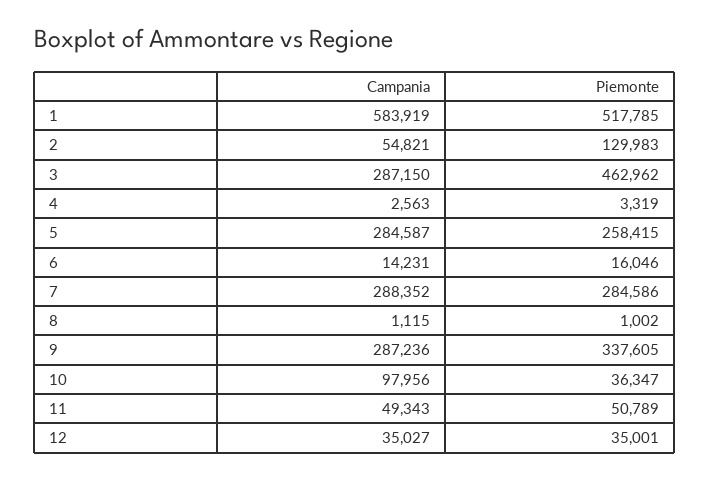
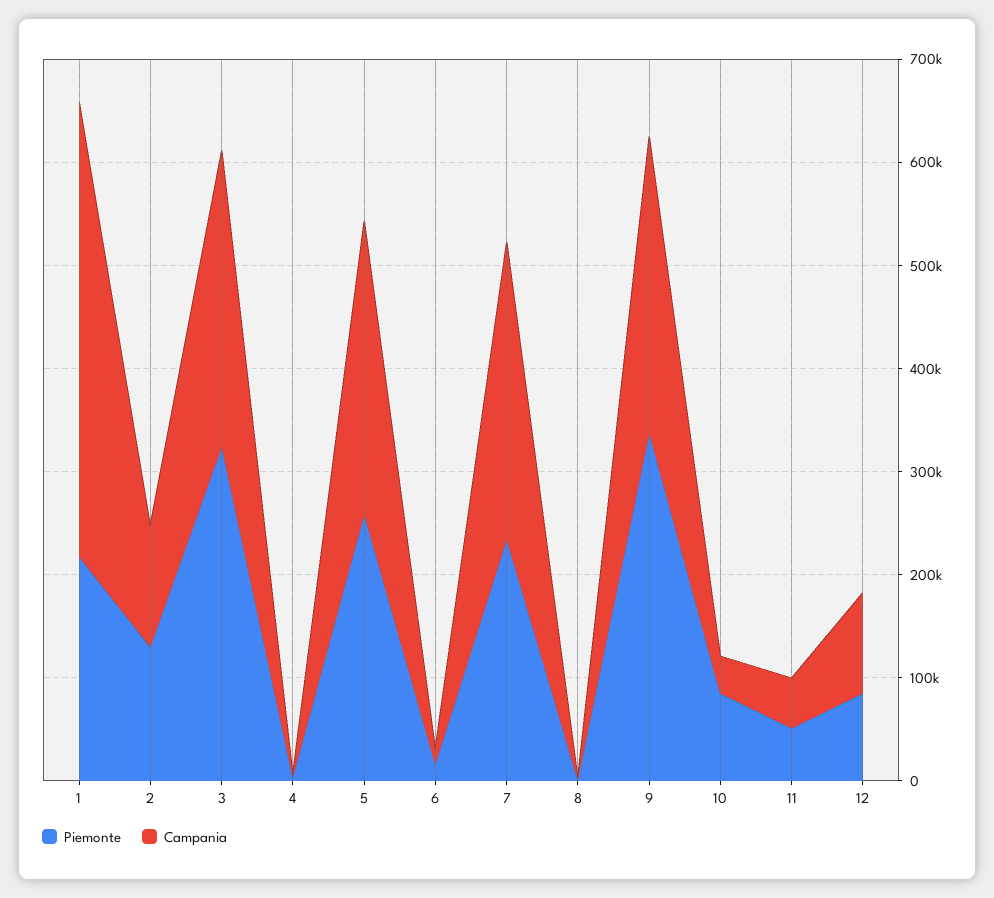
  {
    "Campania": {
-     "1": 583919,
+     "1": 440000,
-     "2": 54821,
+     "2": 120000,
      "3": 287150,
      "4": 2563,
      "5": 284587,
      "6": 14231,
      "7": 288352,
      "8": 1115,
      "9": 287236,
-     "10": 97956,
+     "10": 40000,
      "11": 49343,
-     "12": 35027
+     "12": 100000
    },
    "Piemonte": {
-     "1": 517785,
+     "1": 220000,
      "2": 129983,
-     "3": 462962,
+     "3": 320000,
      "4": 3319,
      "5": 258415,
      "6": 16046,
-     "7": 284586,
+     "7": 240000,
      "8": 1002,
      "9": 337605,
-     "10": 36347,
+     "10": 80000,
      "11": 50789,
-     "12": 35001
+     "12": 80000
    }
  }

